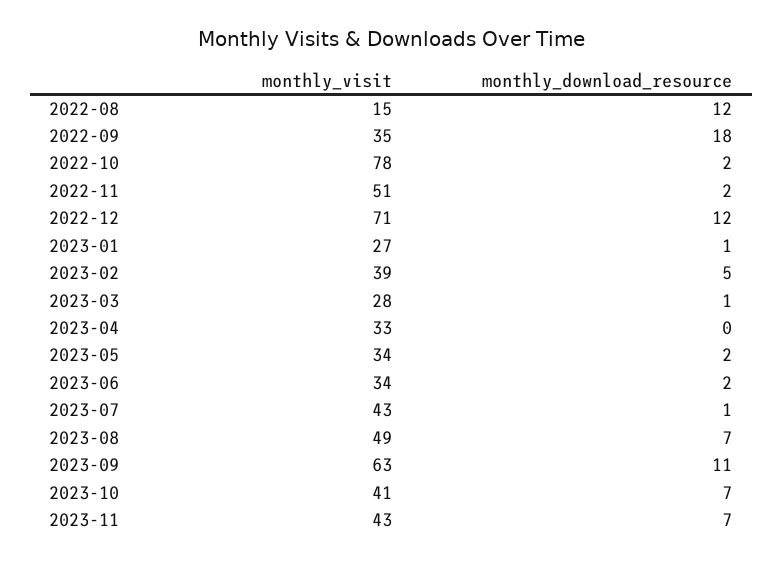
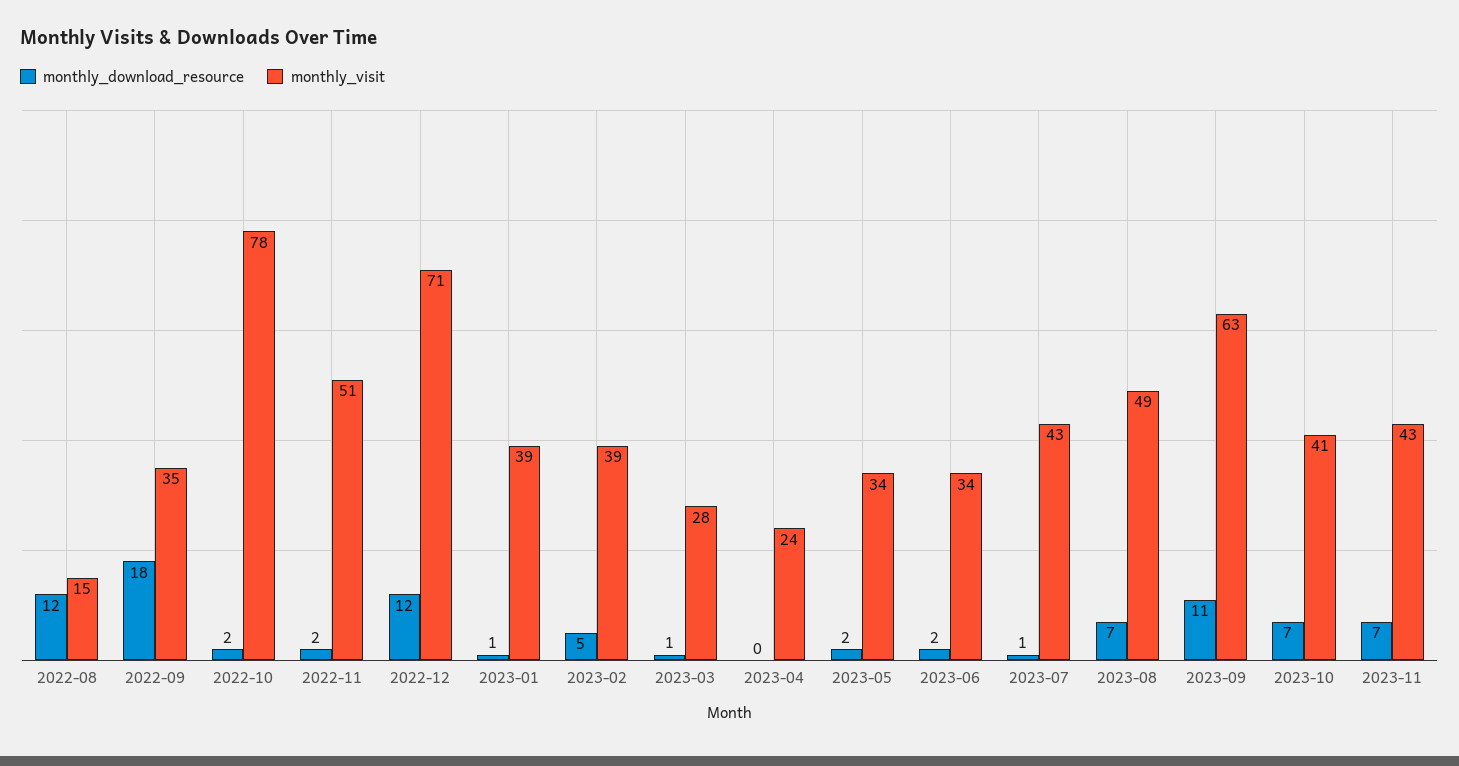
  {
    "monthly_visit": {
      "2022-08": 15,
      "2022-09": 35,
      "2022-10": 78,
      "2022-11": 51,
      "2022-12": 71,
-     "2023-01": 27,
+     "2023-01": 39,
      "2023-02": 39,
      "2023-03": 28,
-     "2023-04": 33,
+     "2023-04": 24,
      "2023-05": 34,
      "2023-06": 34,
      "2023-07": 43,
      "2023-08": 49,
      "2023-09": 63,
      "2023-10": 41,
      "2023-11": 43
    },
    "monthly_download_resource": {
      "2022-08": 12,
      "2022-09": 18,
      "2022-10": 2,
      "2022-11": 2,
      "2022-12": 12,
      "2023-01": 1,
      "2023-02": 5,
      "2023-03": 1,
      "2023-04": 0,
      "2023-05": 2,
      "2023-06": 2,
      "2023-07": 1,
      "2023-08": 7,
      "2023-09": 11,
      "2023-10": 7,
      "2023-11": 7
    }
  }

